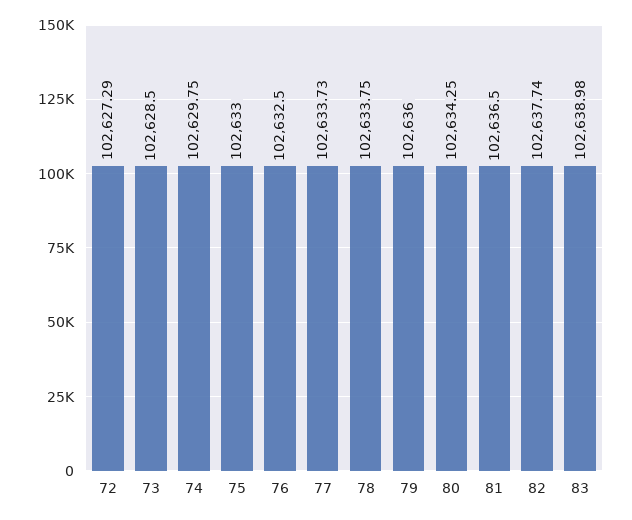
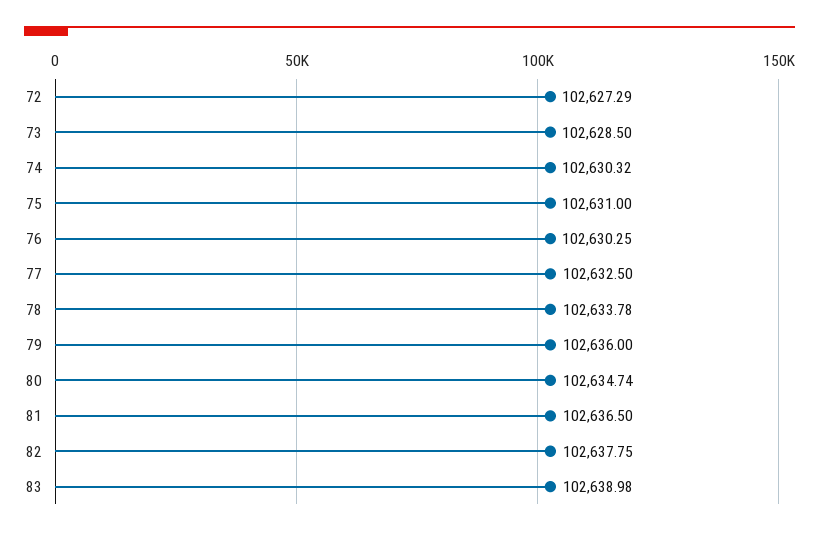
  {
    "72": 102627.29,
    "73": 102628.5,
-   "74": 102629.75,
+   "74": 102630.32,
-   "75": 102633,
+   "75": 102631,
-   "76": 102632.5,
+   "76": 102630.25,
-   "77": 102633.73,
+   "77": 102632.5,
-   "78": 102633.75,
+   "78": 102633.78,
    "79": 102636,
-   "80": 102634.25,
+   "80": 102634.74,
    "81": 102636.5,
-   "82": 102637.74,
+   "82": 102637.75,
    "83": 102638.98
  }

